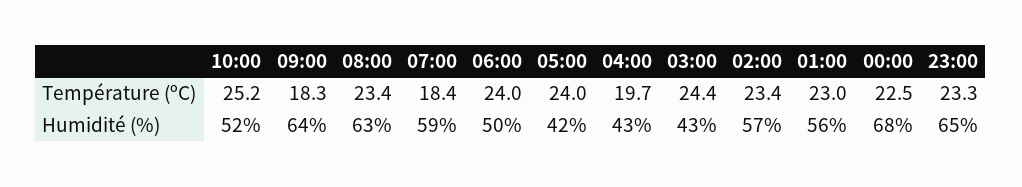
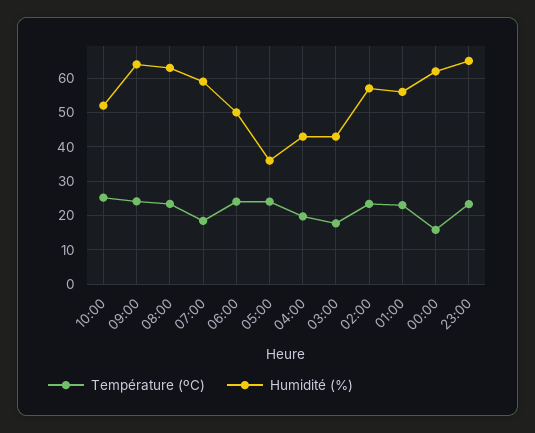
  {
    "Température (ºC)": {
      "10:00": 25.2,
-     "09:00": 18.3,
+     "09:00": 24,
      "08:00": 23.4,
      "07:00": 18.4,
      "06:00": 24,
      "05:00": 24,
      "04:00": 19.7,
-     "03:00": 24.4,
+     "03:00": 18,
      "02:00": 23.4,
      "01:00": 23,
-     "00:00": 22.5,
+     "00:00": 16,
      "23:00": 23.3
    },
    "Humidité (%)": {
      "10:00": 52,
      "09:00": 64,
      "08:00": 63,
      "07:00": 59,
      "06:00": 50,
-     "05:00": 42,
+     "05:00": 36,
      "04:00": 43,
      "03:00": 43,
      "02:00": 57,
      "01:00": 56,
-     "00:00": 68,
+     "00:00": 62,
      "23:00": 65
    }
  }

